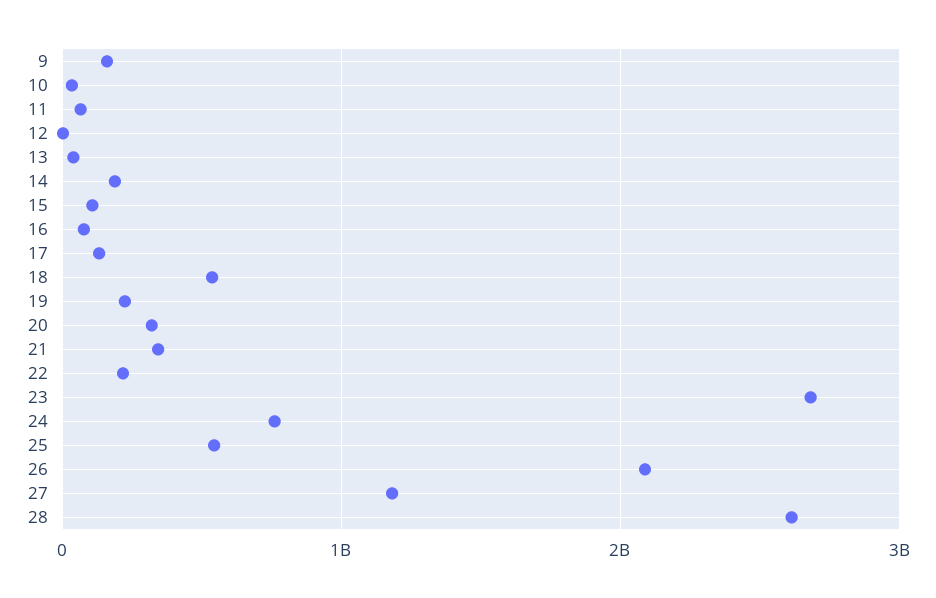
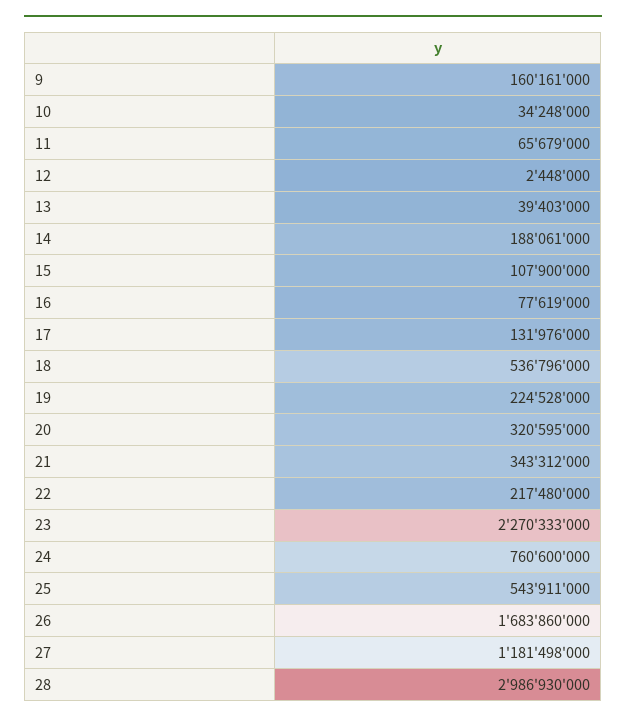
  {
    "9": 160161000,
    "10": 34248000,
    "11": 65679000,
    "12": 2448000,
    "13": 39403000,
    "14": 188061000,
    "15": 107900000,
    "16": 77619000,
    "17": 131976000,
    "18": 536796000,
    "19": 224528000,
    "20": 320595000,
    "21": 343312000,
    "22": 217480000,
-   "23": 2700000000,
+   "23": 2270333000,
    "24": 760600000,
    "25": 543911000,
-   "26": 2100000000,
+   "26": 1683860000,
    "27": 1181498000,
-   "28": 2600000000
+   "28": 2986930000
  }

